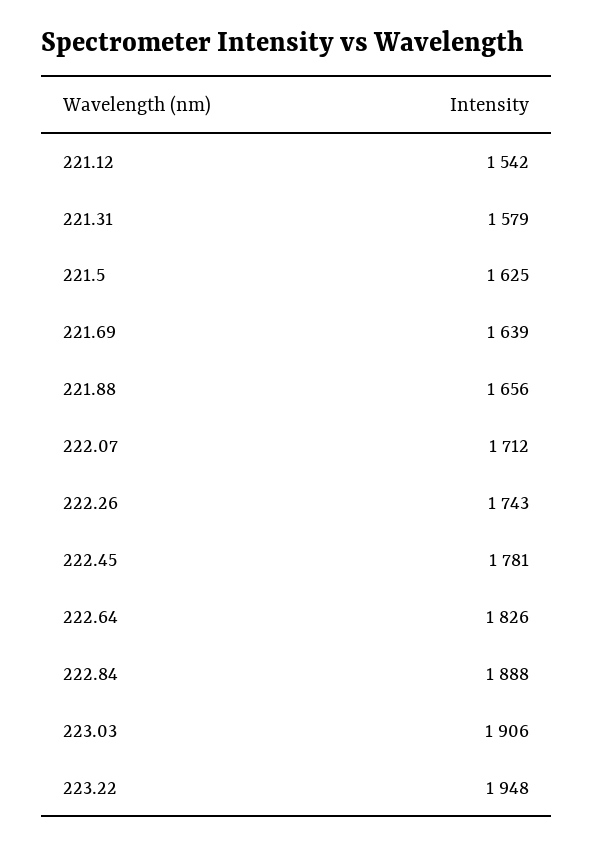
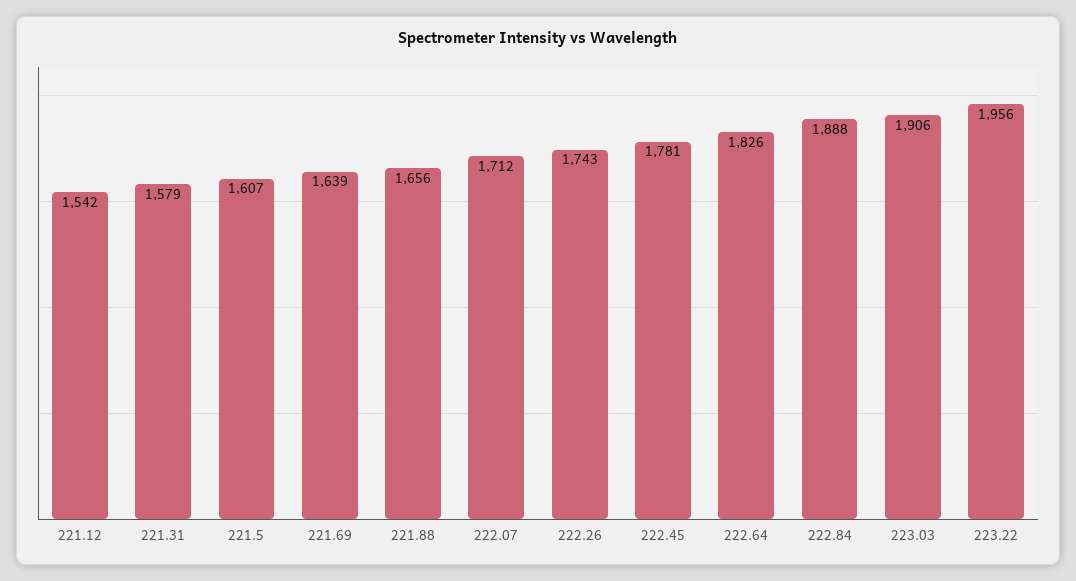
  {
    "221.12": 1542,
    "221.31": 1579,
-   "221.5": 1625,
+   "221.5": 1607,
    "221.69": 1639,
    "221.88": 1656,
    "222.07": 1712,
    "222.26": 1743,
    "222.45": 1781,
    "222.64": 1826,
    "222.84": 1888,
    "223.03": 1906,
-   "223.22": 1948
+   "223.22": 1956
  }

